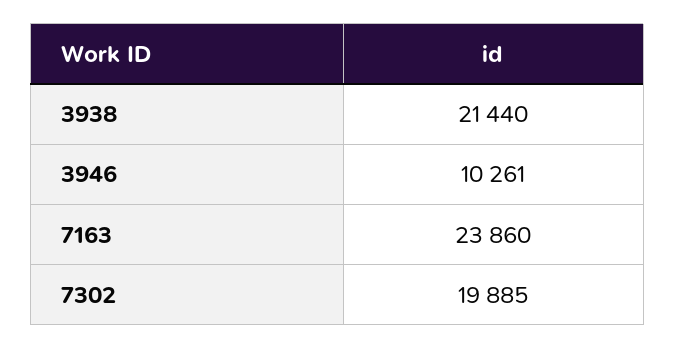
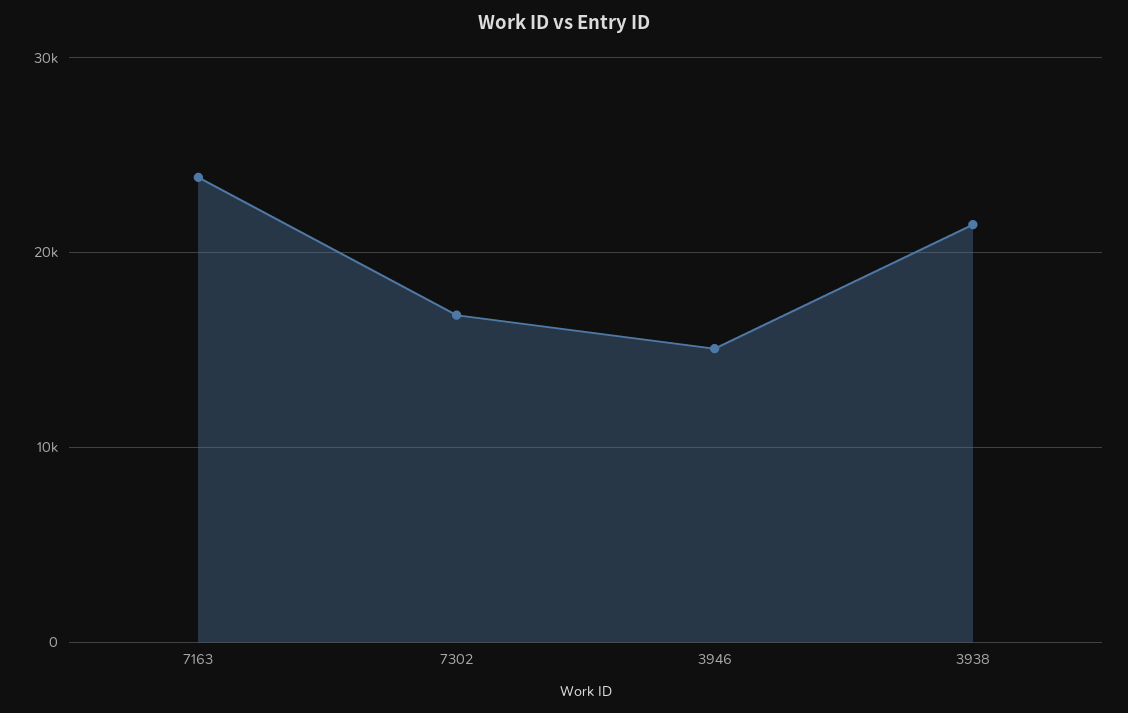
  {
    "3938": 21440,
-   "3946": 10261,
+   "3946": 15000,
    "7163": 23860,
-   "7302": 19885
+   "7302": 17000
  }

